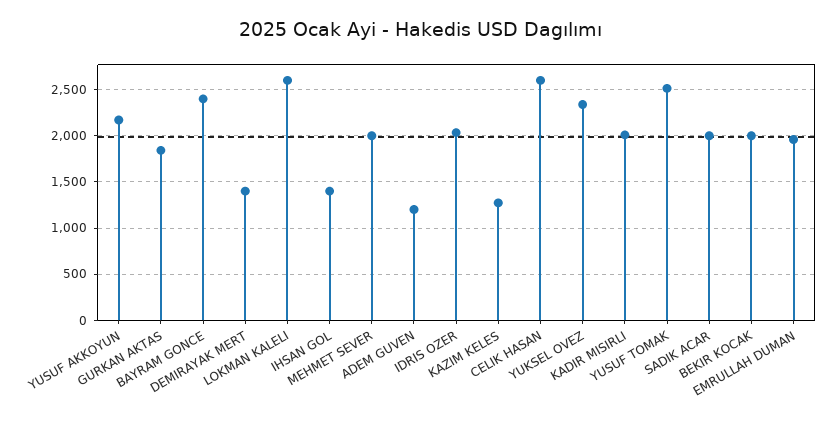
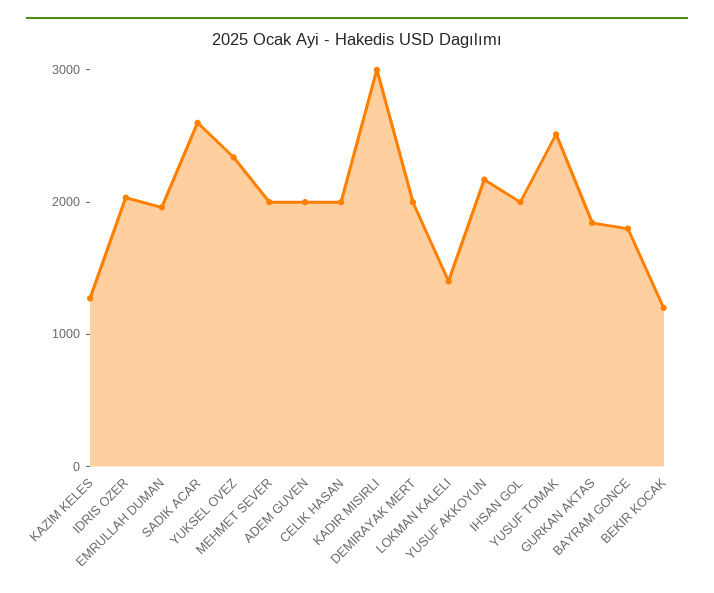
  {
    "YUSUF AKKOYUN": 2200,
    "GURKAN AKTAS": 1800,
-   "BAYRAM GONCE": 2400,
+   "BAYRAM GONCE": 1800,
-   "DEMIRAYAK MERT": 1400,
+   "DEMIRAYAK MERT": 2000,
-   "LOKMAN KALELI": 2600,
+   "LOKMAN KALELI": 1400,
-   "IHSAN GOL": 1400,
+   "IHSAN GOL": 2000,
    "MEHMET SEVER": 2000,
-   "ADEM GUVEN": 1200,
+   "ADEM GUVEN": 2000,
    "IDRIS OZER": 2000,
    "KAZIM KELES": 1300,
-   "CELIK HASAN": 2600,
+   "CELIK HASAN": 2000,
    "YUKSEL OVEZ": 2300,
-   "KADIR MISIRLI": 2000,
+   "KADIR MISIRLI": 3000,
    "YUSUF TOMAK": 2500,
-   "SADIK ACAR": 2000,
+   "SADIK ACAR": 2600,
-   "BEKIR KOCAK": 2000,
+   "BEKIR KOCAK": 1200,
    "EMRULLAH DUMAN": 2000
  }

